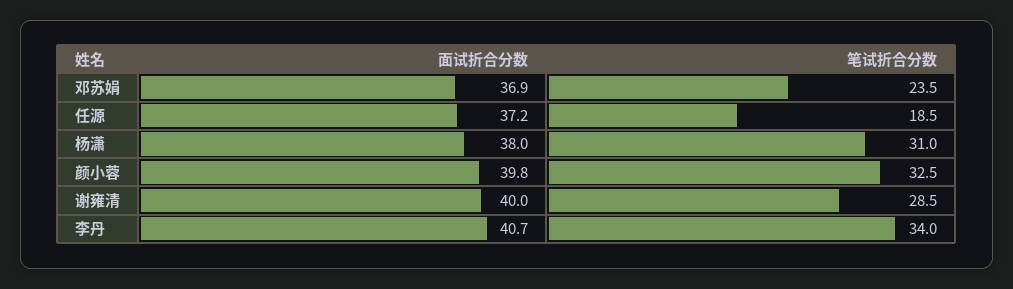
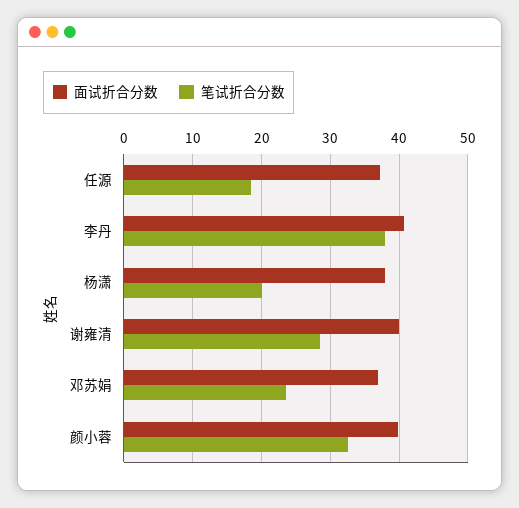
  {
    "面试折合分数": {
      "邓苏娟": 36.9,
      "任源": 37.2,
      "杨潇": 38,
      "颜小蓉": 39.8,
      "谢雍清": 40,
      "李丹": 40.7
    },
    "笔试折合分数": {
      "邓苏娟": 23.5,
      "任源": 18.5,
-     "杨潇": 31,
+     "杨潇": 20,
      "颜小蓉": 32.5,
      "谢雍清": 28.5,
-     "李丹": 34
+     "李丹": 38
    }
  }

